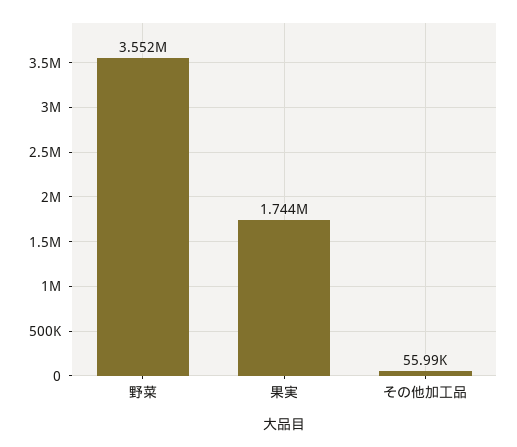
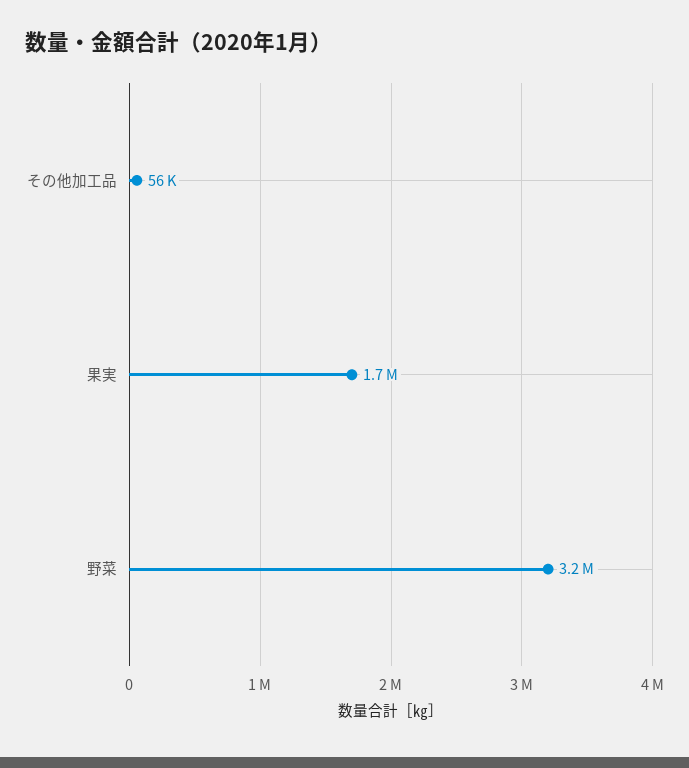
  {
-   "野菜": 3552000,
+   "野菜": 3200000,
    "果実": 1744000,
    "その他加工品": 55990
  }

